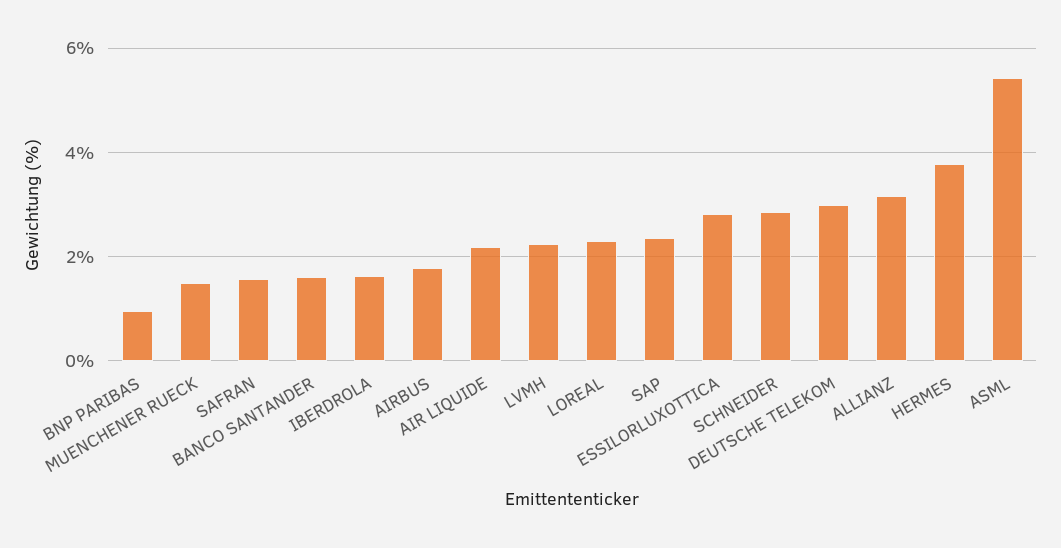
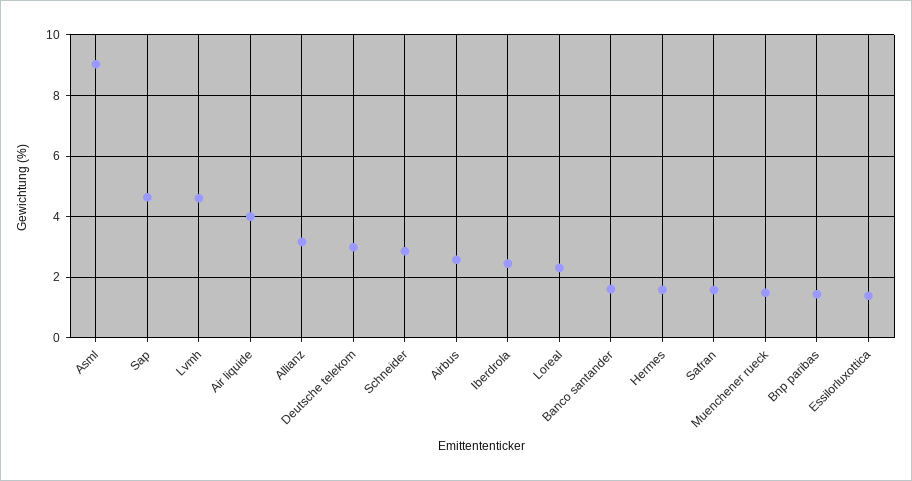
  {
-   "BNP PARIBAS": 1,
+   "BNP PARIBAS": 1.4,
    "MUENCHENER RUECK": 1.4,
    "SAFRAN": 1.6,
    "BANCO SANTANDER": 1.6,
-   "IBERDROLA": 1.6,
+   "IBERDROLA": 2.4,
-   "AIRBUS": 1.8,
+   "AIRBUS": 2.6,
-   "AIR LIQUIDE": 2.2,
+   "AIR LIQUIDE": 4,
-   "LVMH": 2.2,
+   "LVMH": 4.6,
    "LOREAL": 2.4,
-   "SAP": 2.4,
+   "SAP": 4.6,
-   "ESSILORLUXOTTICA": 2.8,
+   "ESSILORLUXOTTICA": 1.4,
    "SCHNEIDER": 2.8,
    "DEUTSCHE TELEKOM": 3,
    "ALLIANZ": 3.2,
-   "HERMES": 3.8,
+   "HERMES": 1.6,
-   "ASML": 5.4
+   "ASML": 9
  }

